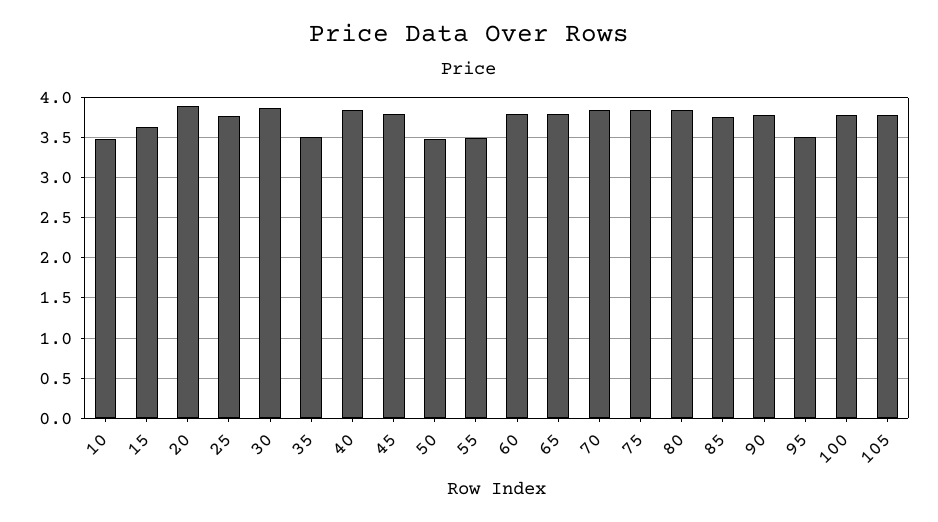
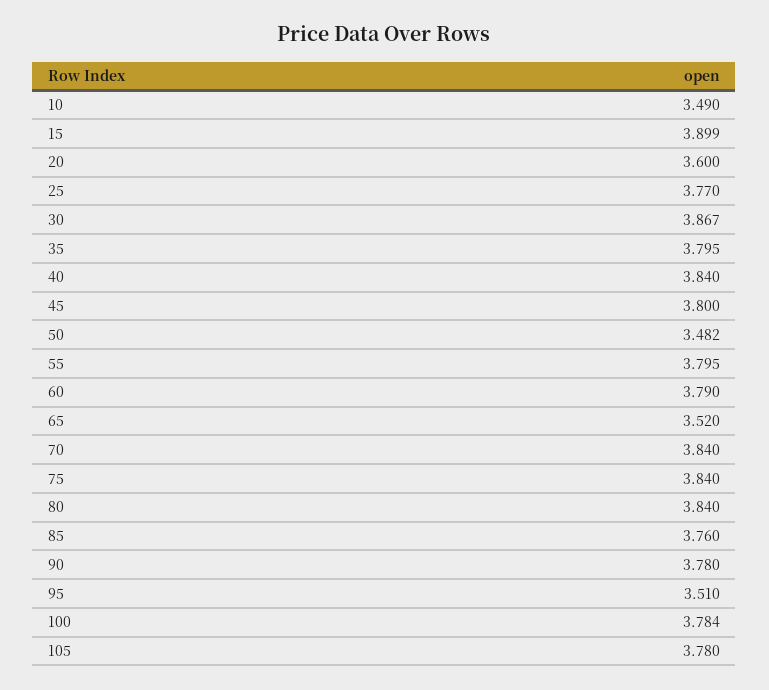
  {
    "10": 3.49,
-   "15": 3.6,
+   "15": 3.899,
-   "20": 3.9,
+   "20": 3.6,
    "25": 3.77,
    "30": 3.867,
-   "35": 3.5,
+   "35": 3.795,
    "40": 3.84,
    "45": 3.8,
    "50": 3.482,
-   "55": 3.5,
+   "55": 3.795,
    "60": 3.79,
-   "65": 3.8,
+   "65": 3.52,
    "70": 3.84,
    "75": 3.84,
    "80": 3.84,
    "85": 3.76,
    "90": 3.78,
    "95": 3.51,
    "100": 3.784,
    "105": 3.78
  }

